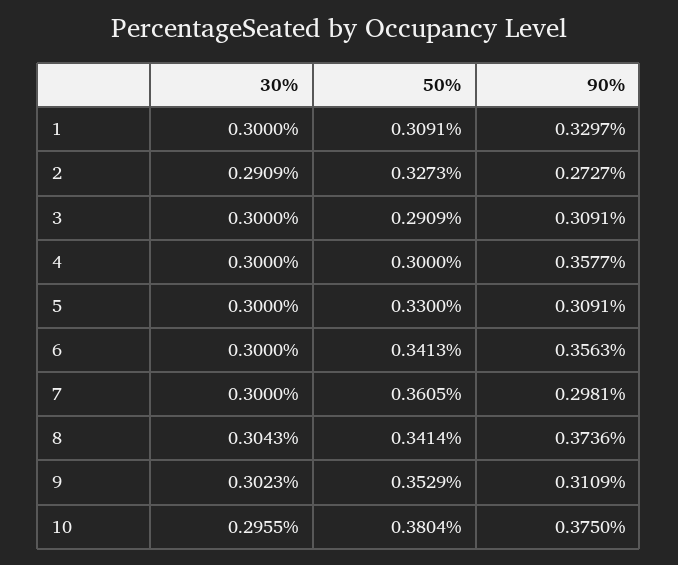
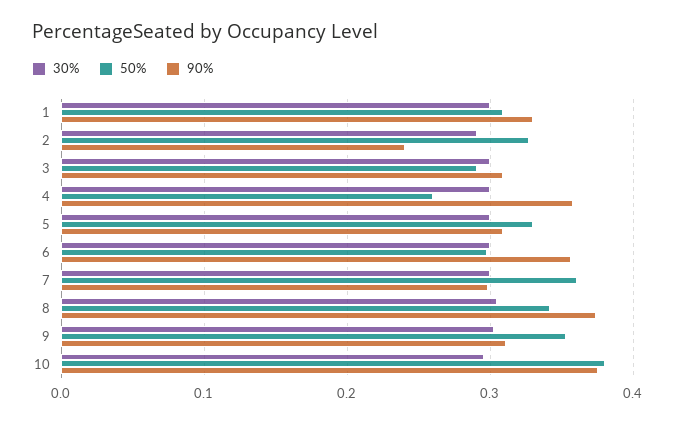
  {
    "30%": {
      "1": 0.3,
      "2": 0.2909,
      "3": 0.3,
      "4": 0.3,
      "5": 0.3,
      "6": 0.3,
      "7": 0.3,
      "8": 0.3043,
      "9": 0.3023,
      "10": 0.2955
    },
    "50%": {
      "1": 0.3091,
      "2": 0.3273,
      "3": 0.2909,
-     "4": 0.3,
+     "4": 0.26,
      "5": 0.33,
-     "6": 0.3413,
+     "6": 0.3,
      "7": 0.3605,
      "8": 0.3414,
      "9": 0.3529,
      "10": 0.3804
    },
    "90%": {
      "1": 0.3297,
-     "2": 0.2727,
+     "2": 0.24,
      "3": 0.3091,
      "4": 0.3577,
      "5": 0.3091,
      "6": 0.3563,
      "7": 0.2981,
      "8": 0.3736,
      "9": 0.3109,
      "10": 0.375
    }
  }

